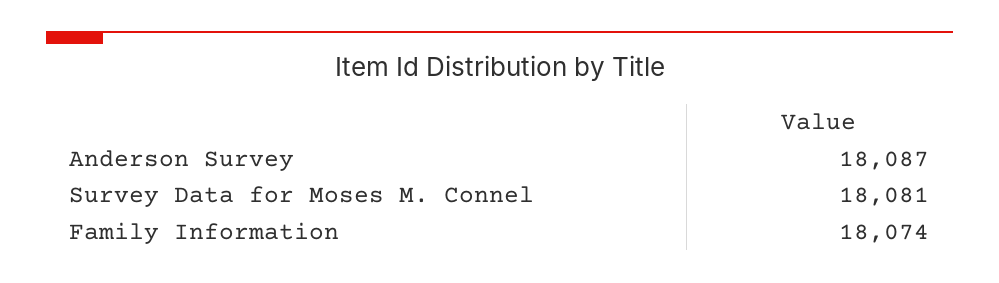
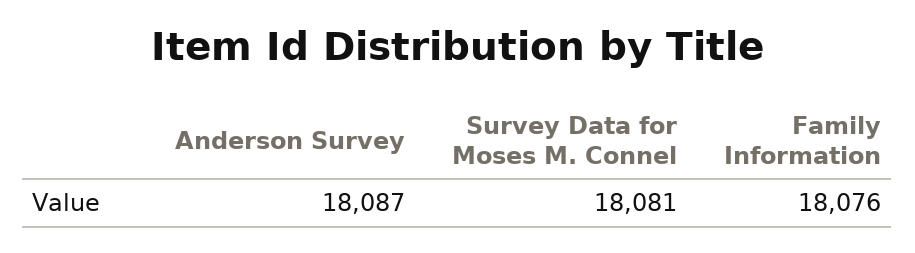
  {
    "Anderson Survey": 18087,
    "Survey Data for Moses M. Connel": 18081,
-   "Family Information": 18074
+   "Family Information": 18076
  }

